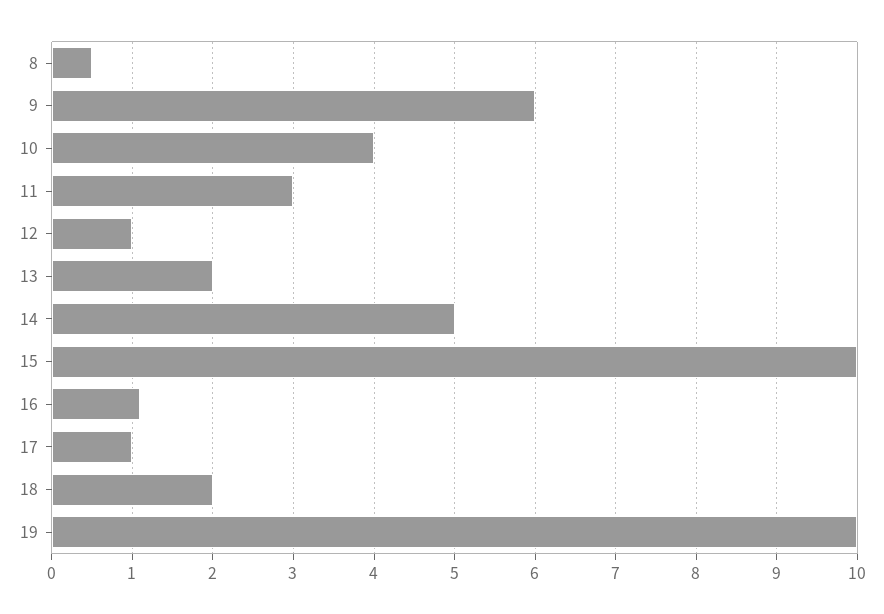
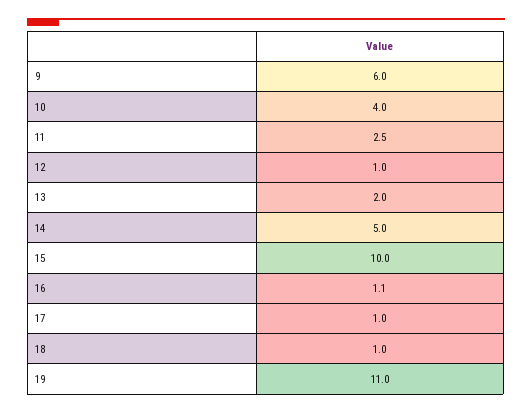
  {
-   "8": 0.5,
    "9": 6,
    "10": 4,
-   "11": 3,
+   "11": 2.5,
    "12": 1,
    "13": 2,
    "14": 5,
    "15": 10,
    "16": 1.1,
    "17": 1,
-   "18": 2,
+   "18": 1,
-   "19": 10
+   "19": 11
  }

